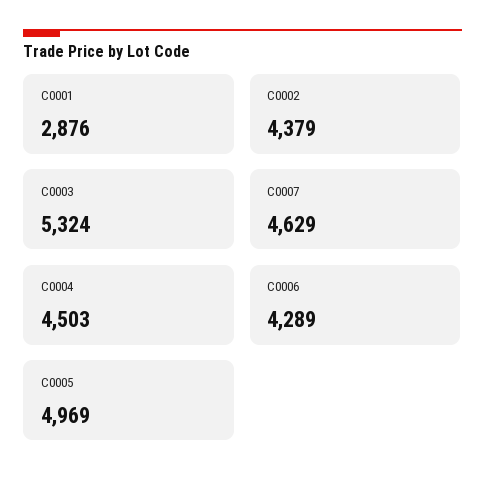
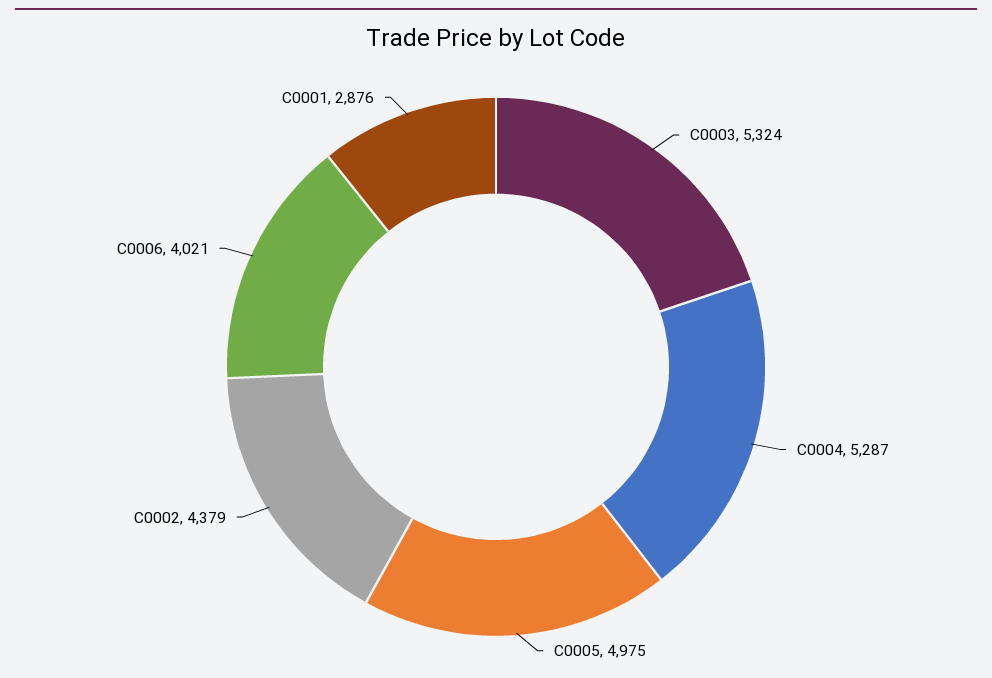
  {
    "C0001": 2876,
    "C0002": 4379,
    "C0003": 5324,
-   "C0007": 4629,
-   "C0004": 4503,
+   "C0004": 5287,
-   "C0006": 4289,
+   "C0006": 4021,
-   "C0005": 4969
+   "C0005": 4975
  }

